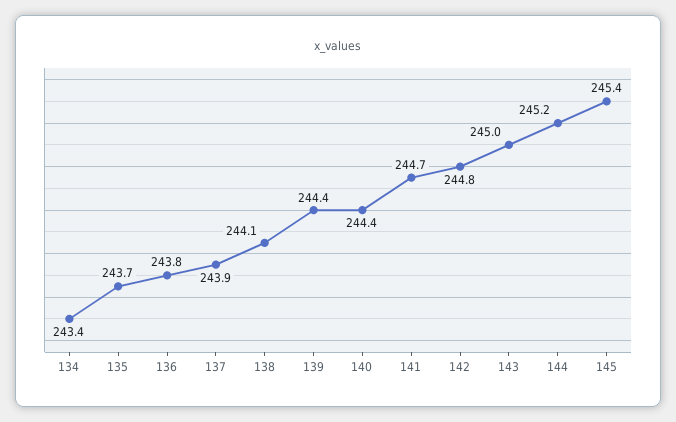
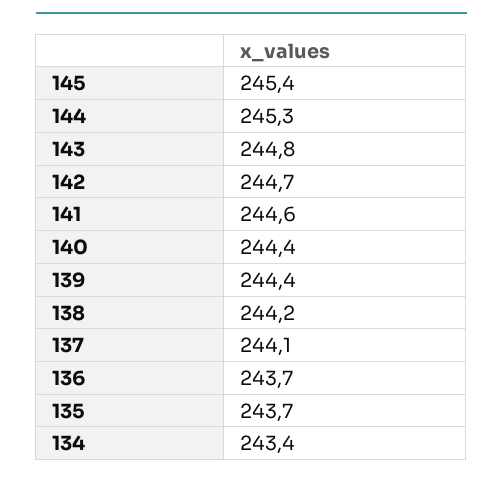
  {
    "134": 243.4,
    "135": 243.7,
-   "136": 243.8,
+   "136": 243.7,
-   "137": 243.9,
+   "137": 244.1,
-   "138": 244.1,
+   "138": 244.2,
    "139": 244.4,
    "140": 244.4,
-   "141": 244.7,
+   "141": 244.6,
-   "142": 244.8,
+   "142": 244.7,
-   "143": 245,
+   "143": 244.8,
-   "144": 245.2,
+   "144": 245.3,
    "145": 245.4
  }

